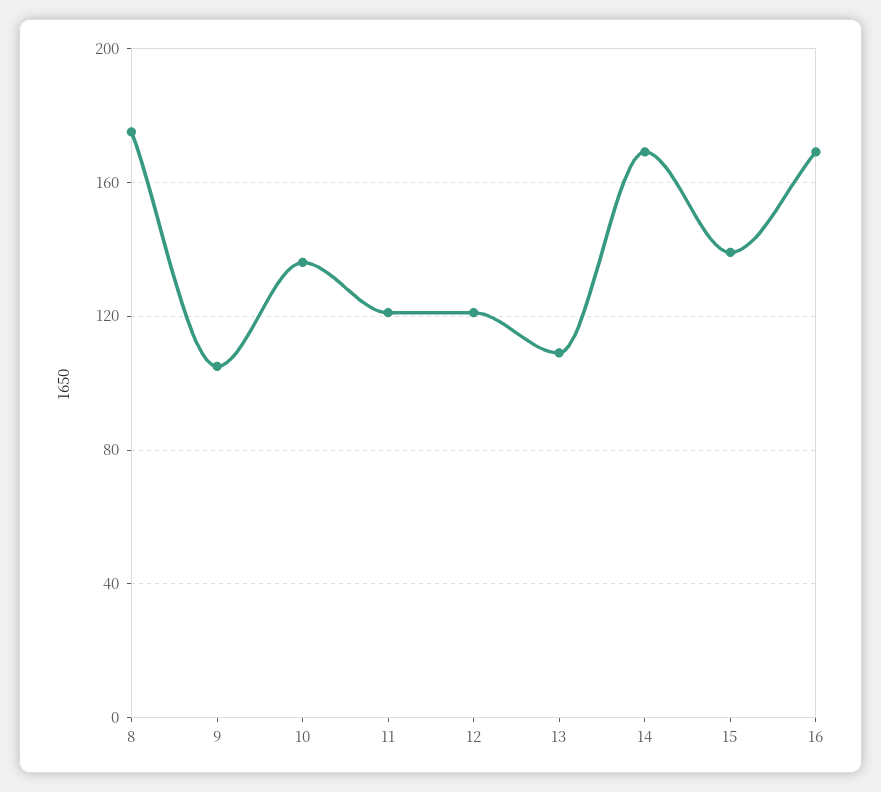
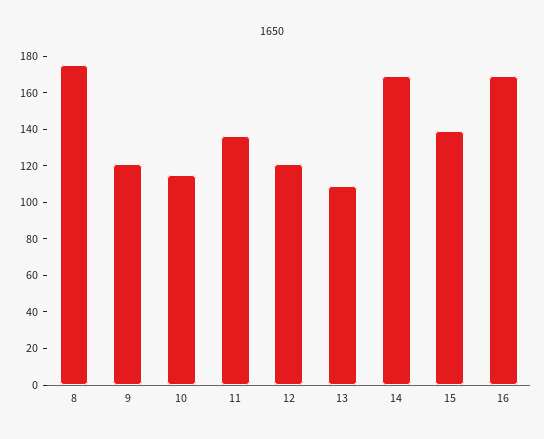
  {
    "8": 175,
-   "9": 105,
+   "9": 120,
-   "10": 135,
+   "10": 115,
-   "11": 120,
+   "11": 135,
    "12": 120,
    "13": 110,
    "14": 170,
    "15": 140,
    "16": 170
  }

